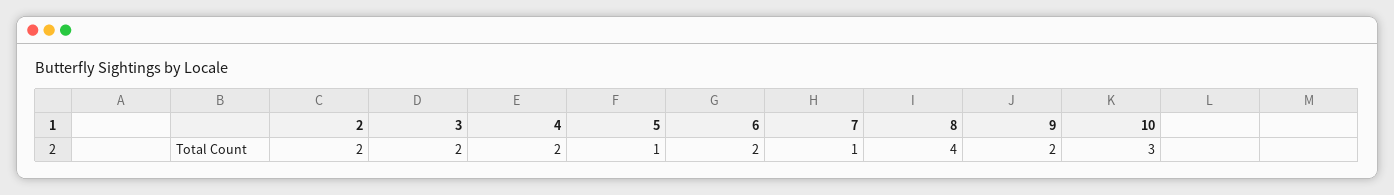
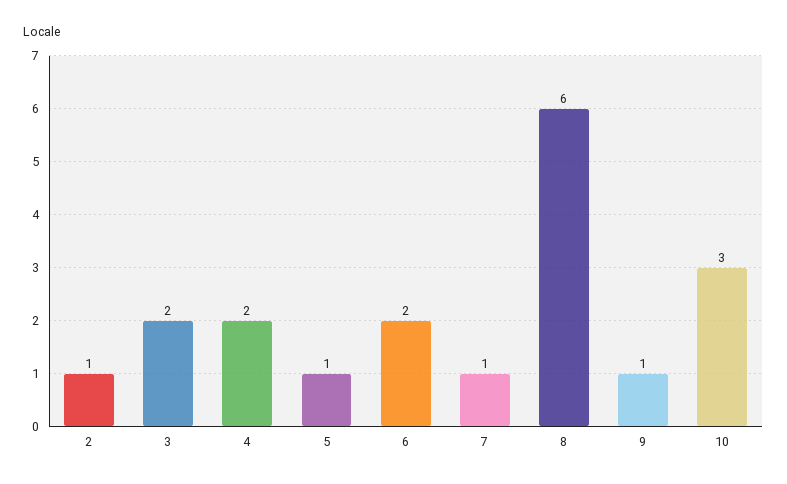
  {
-   "2": 2,
+   "2": 1,
    "3": 2,
    "4": 2,
    "5": 1,
    "6": 2,
    "7": 1,
-   "8": 4,
+   "8": 6,
-   "9": 2,
+   "9": 1,
    "10": 3
  }

